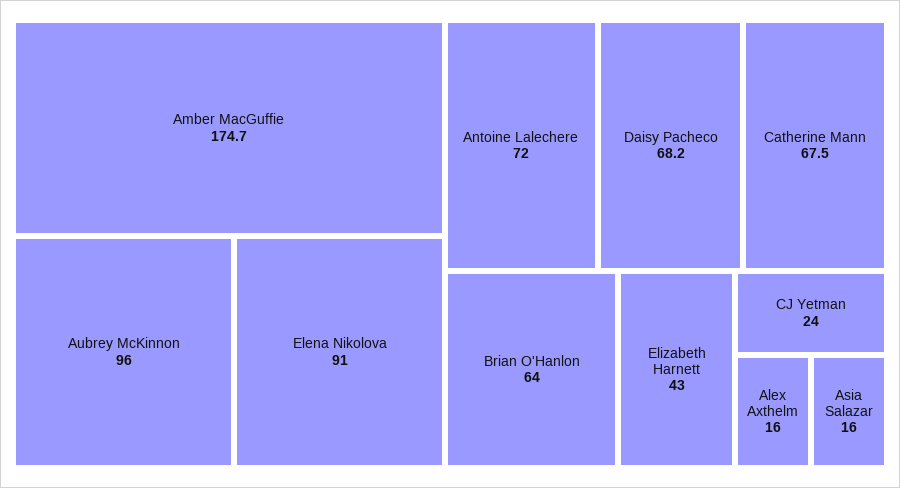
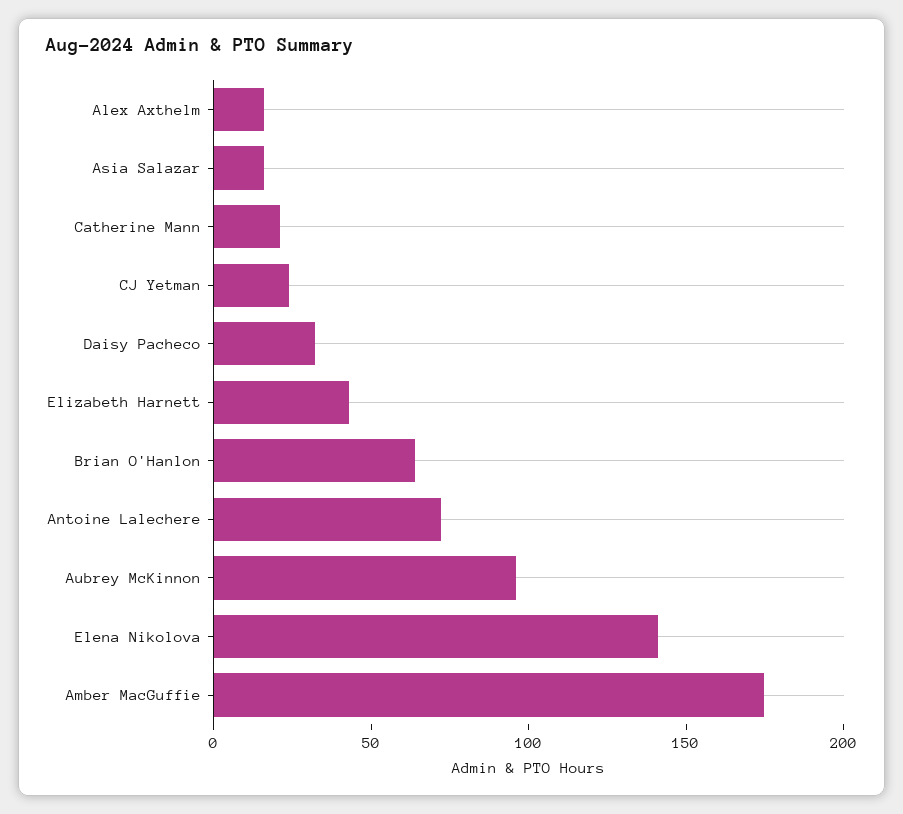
  {
    "Amber MacGuffie": 174.7,
    "Aubrey McKinnon": 96,
-   "Elena Nikolova": 91,
+   "Elena Nikolova": 140,
    "Antoine Lalechere": 72,
-   "Daisy Pacheco": 68.2,
+   "Daisy Pacheco": 30,
-   "Catherine Mann": 67.5,
+   "Catherine Mann": 20,
    "Brian O'Hanlon": 64,
    "Elizabeth Harnett": 43,
    "CJ Yetman": 24,
    "Alex Axthelm": 16,
    "Asia Salazar": 16
  }

